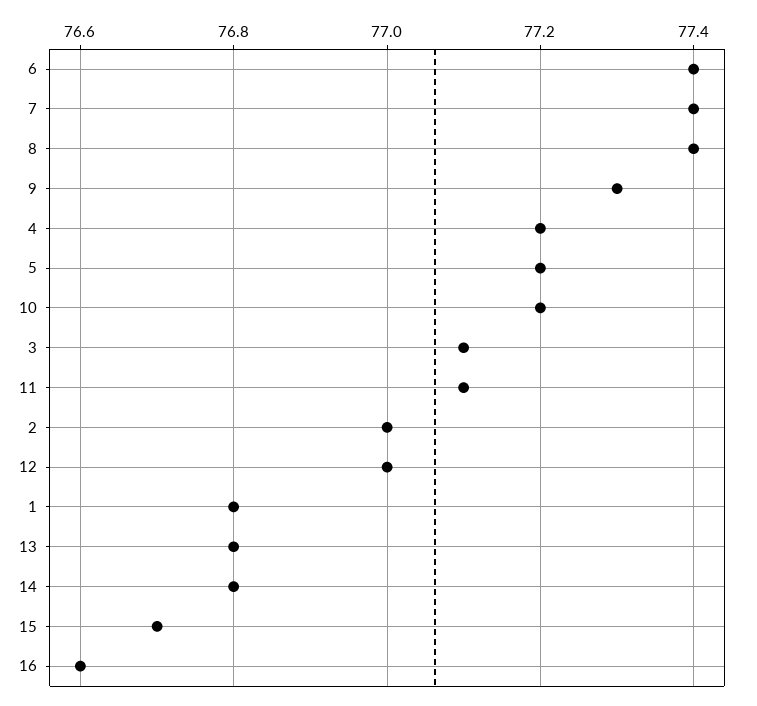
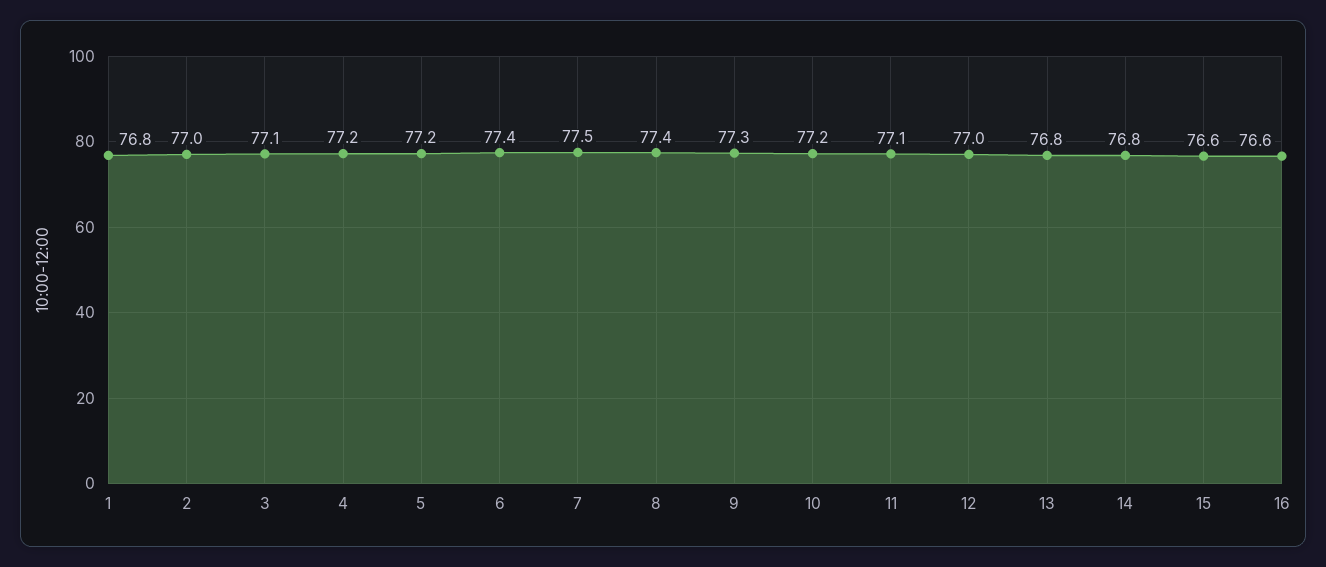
  {
    "6": 77.4,
-   "7": 77.4,
+   "7": 77.5,
    "8": 77.4,
    "9": 77.3,
    "4": 77.2,
    "5": 77.2,
    "10": 77.2,
    "3": 77.1,
    "11": 77.1,
    "2": 77,
    "12": 77,
    "1": 76.8,
    "13": 76.8,
    "14": 76.8,
-   "15": 76.7,
+   "15": 76.6,
    "16": 76.6
  }

